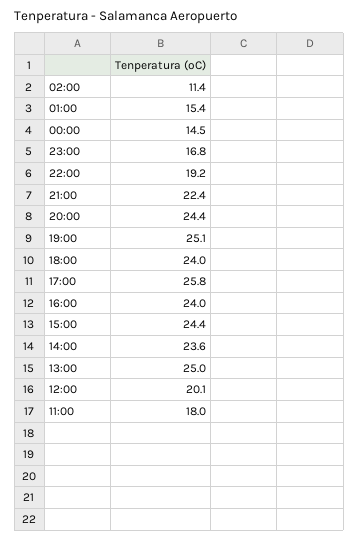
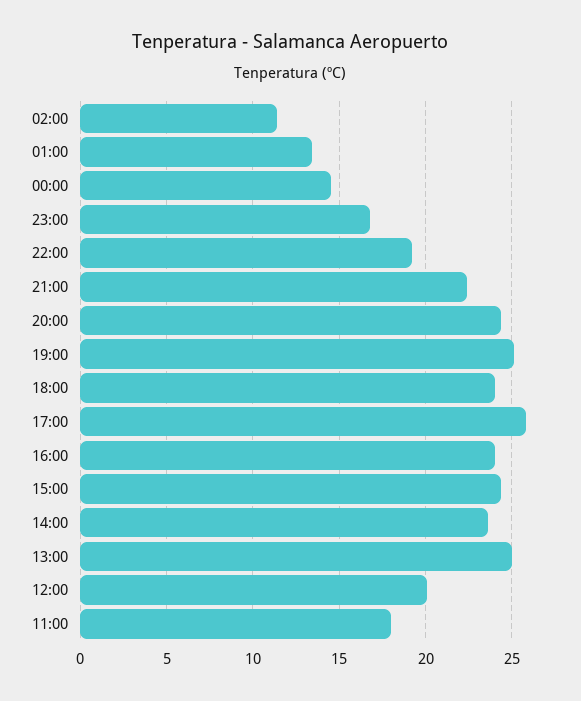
  {
    "02:00": 11.4,
-   "01:00": 15.4,
+   "01:00": 13.5,
    "00:00": 14.5,
    "23:00": 16.8,
    "22:00": 19.2,
    "21:00": 22.4,
    "20:00": 24.4,
    "19:00": 25.1,
    "18:00": 24,
    "17:00": 25.8,
    "16:00": 24,
    "15:00": 24.4,
    "14:00": 23.6,
    "13:00": 25,
    "12:00": 20.1,
    "11:00": 18
  }

